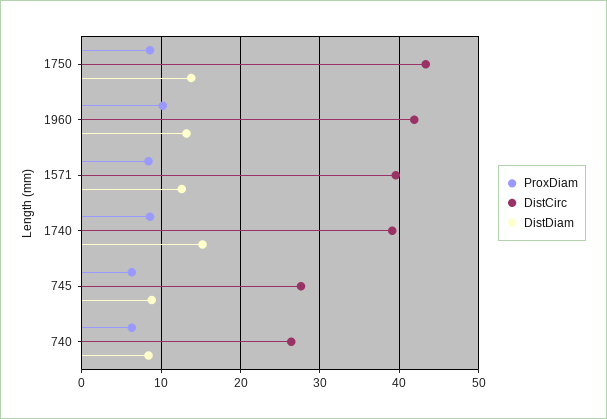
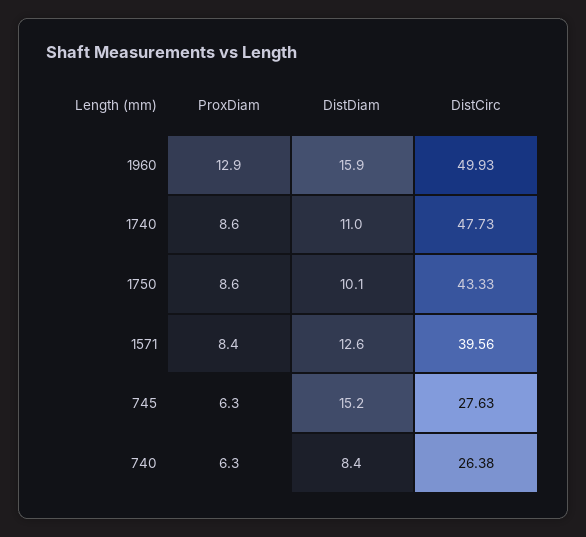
  {
    "ProxDiam": {
      "1750": 8.6,
-     "1960": 10,
+     "1960": 12.9,
      "1571": 8.4,
      "1740": 8.6,
      "745": 6.3,
      "740": 6.3
    },
    "DistCirc": {
      "1750": 43.33,
-     "1960": 42,
+     "1960": 49.93,
      "1571": 39.56,
-     "1740": 39,
+     "1740": 47.73,
      "745": 27.63,
      "740": 26.38
    },
    "DistDiam": {
-     "1750": 14,
+     "1750": 10.1,
-     "1960": 13,
+     "1960": 15.9,
      "1571": 12.6,
-     "1740": 15,
+     "1740": 11,
-     "745": 9,
+     "745": 15.2,
      "740": 8.4
    }
  }

